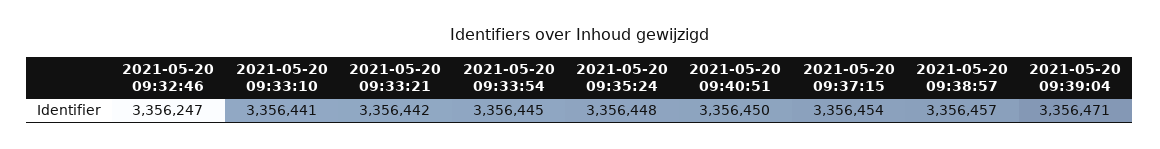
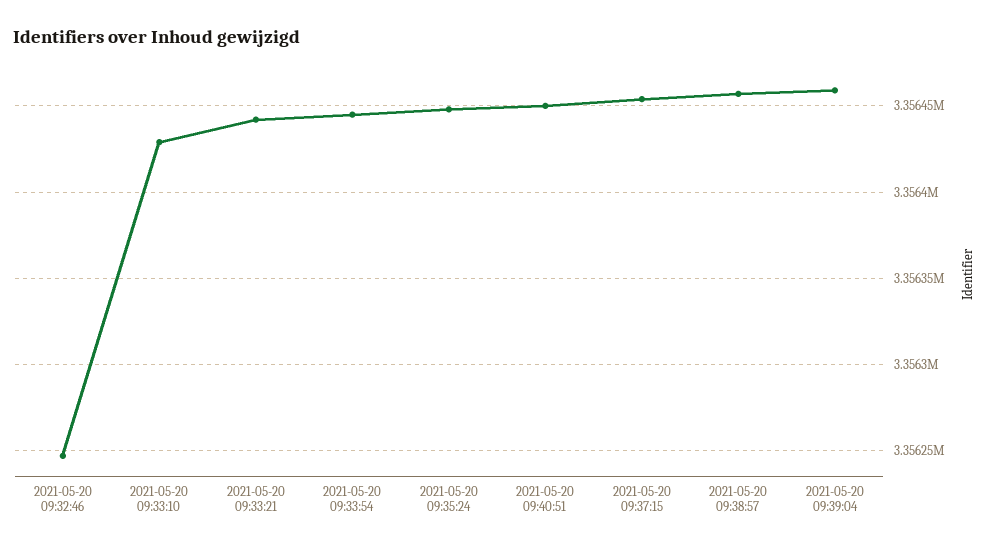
  {
    "2021-05-20 09:32:46": 3356247,
-   "2021-05-20 09:33:10": 3356441,
+   "2021-05-20 09:33:10": 3356430,
    "2021-05-20 09:33:21": 3356442,
    "2021-05-20 09:33:54": 3356445,
    "2021-05-20 09:35:24": 3356448,
    "2021-05-20 09:40:51": 3356450,
    "2021-05-20 09:37:15": 3356454,
    "2021-05-20 09:38:57": 3356457,
-   "2021-05-20 09:39:04": 3356471
+   "2021-05-20 09:39:04": 3356460
  }

